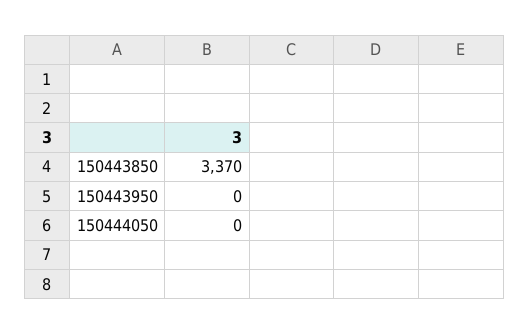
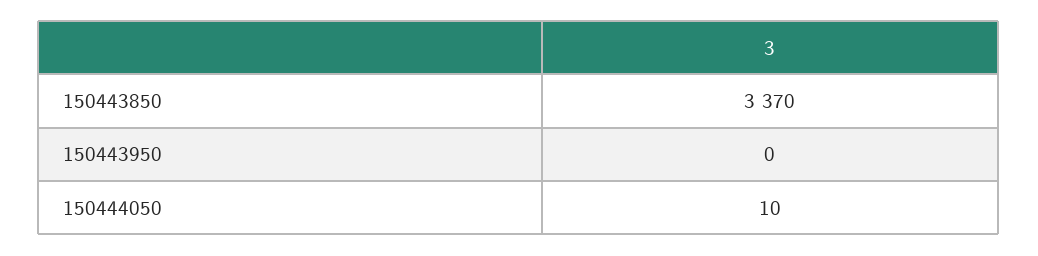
  {
    "150443850": 3370,
    "150443950": 0,
-   "150444050": 0
+   "150444050": 10
  }

